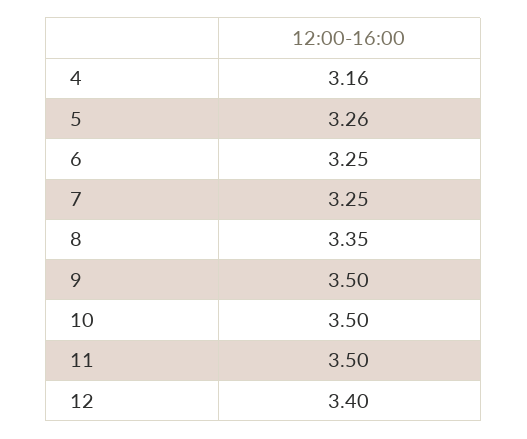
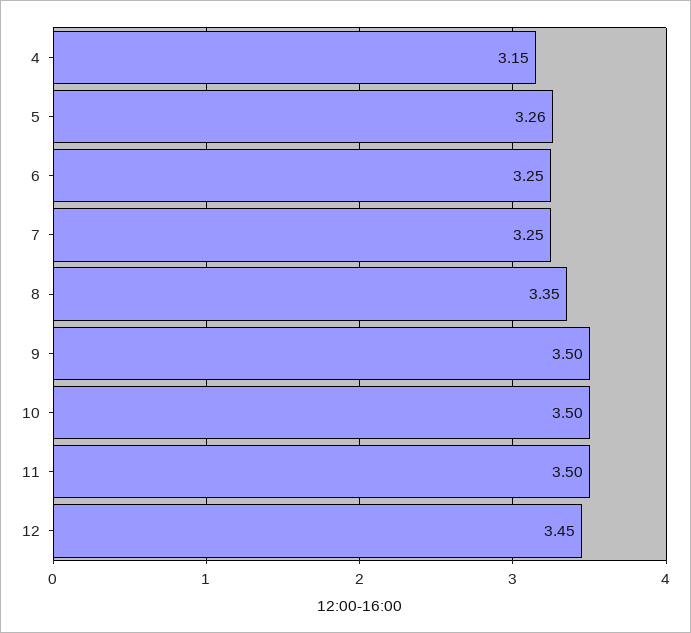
  {
-   "4": 3.16,
+   "4": 3.15,
    "5": 3.26,
    "6": 3.25,
    "7": 3.25,
    "8": 3.35,
    "9": 3.5,
    "10": 3.5,
    "11": 3.5,
-   "12": 3.4
+   "12": 3.45
  }

